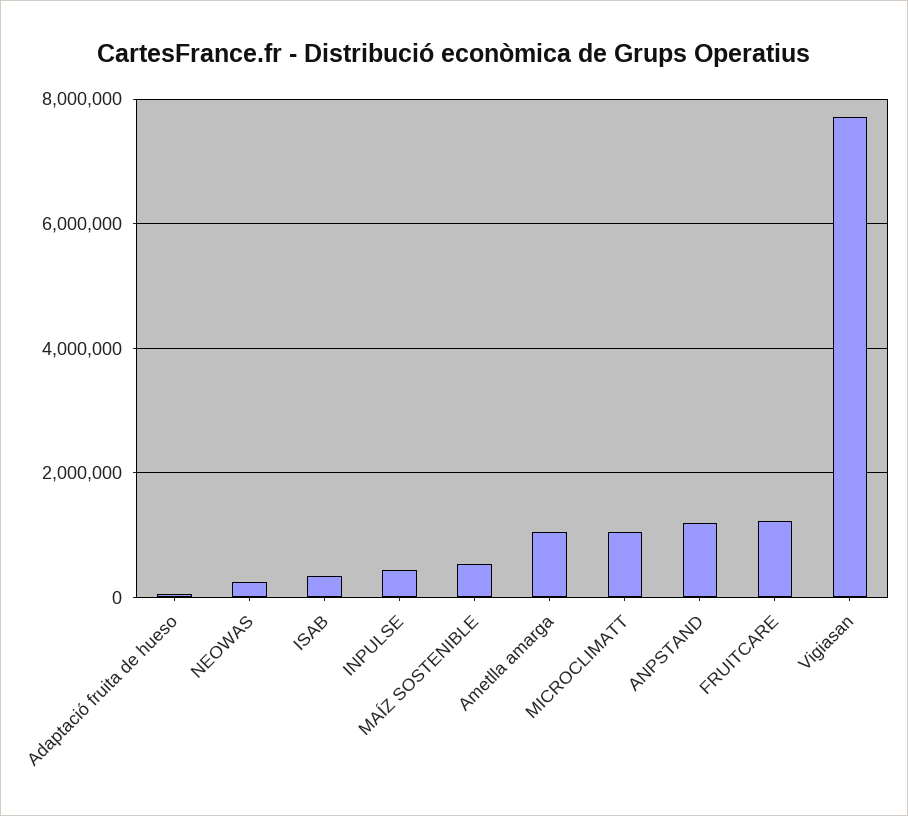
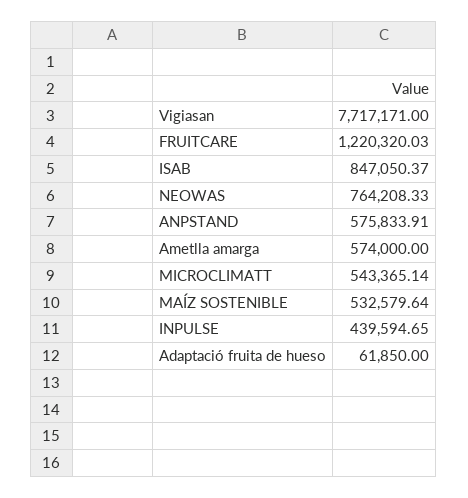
  {
    "Adaptació fruita de hueso": 61850,
-   "NEOWAS": 200000,
+   "NEOWAS": 764208.33,
-   "ISAB": 400000,
+   "ISAB": 847050.37,
    "INPULSE": 439594.65,
    "MAÍZ SOSTENIBLE": 532579.64,
-   "Ametlla amarga": 1000000,
+   "Ametlla amarga": 574000,
-   "MICROCLIMATT": 1000000,
+   "MICROCLIMATT": 543365.14,
-   "ANPSTAND": 1200000,
+   "ANPSTAND": 575833.91,
    "FRUITCARE": 1220320.03,
    "Vigiasan": 7717171
  }

